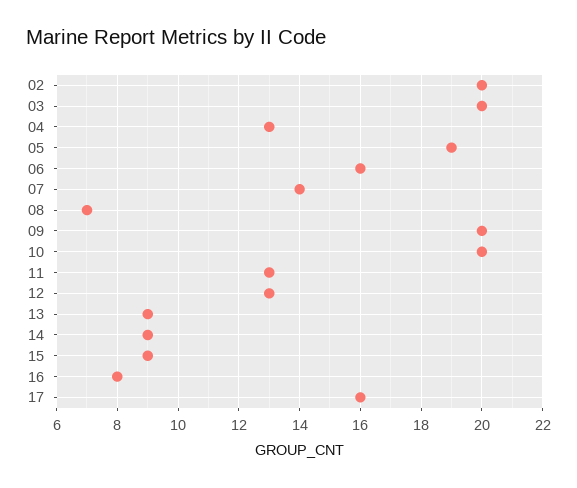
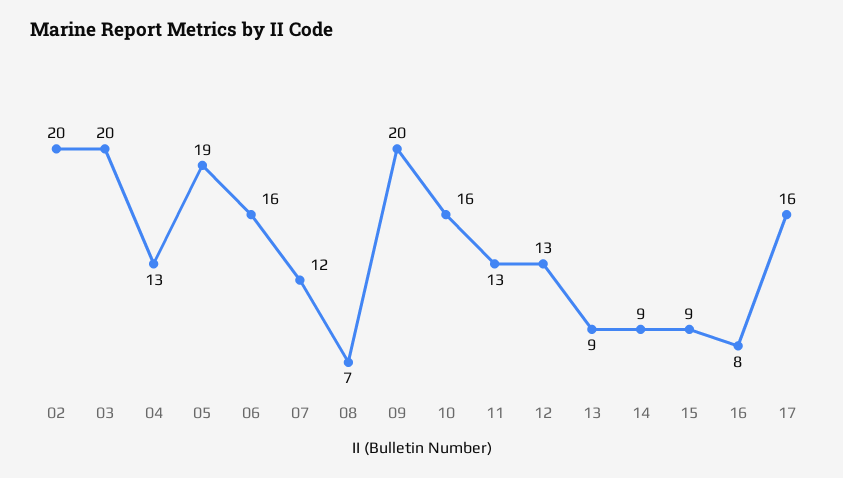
  {
    "02": 20,
    "03": 20,
    "04": 13,
    "05": 19,
    "06": 16,
-   "07": 14,
+   "07": 12,
    "08": 7,
    "09": 20,
-   "10": 20,
+   "10": 16,
    "11": 13,
    "12": 13,
    "13": 9,
    "14": 9,
    "15": 9,
    "16": 8,
    "17": 16
  }

